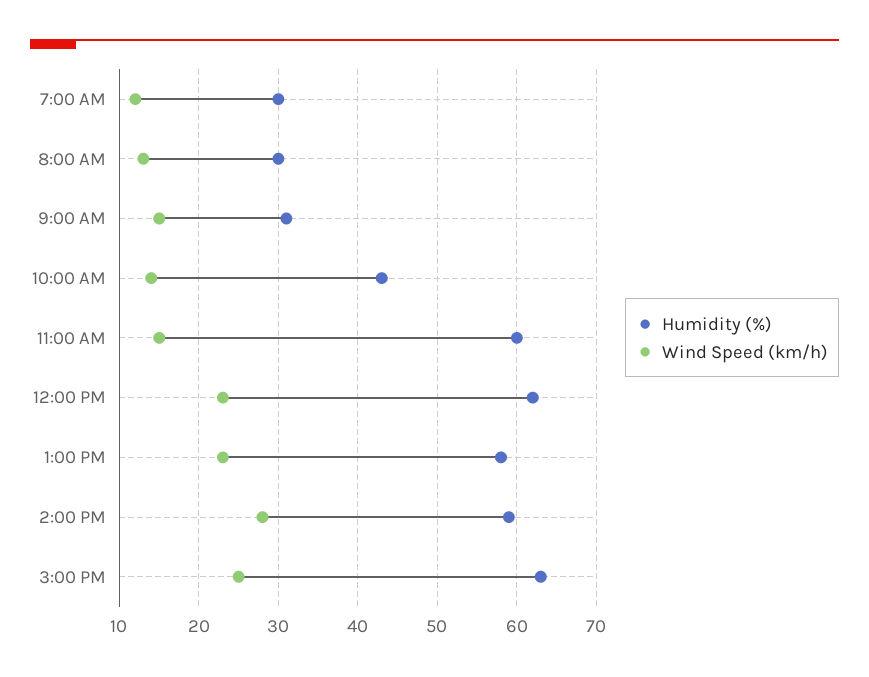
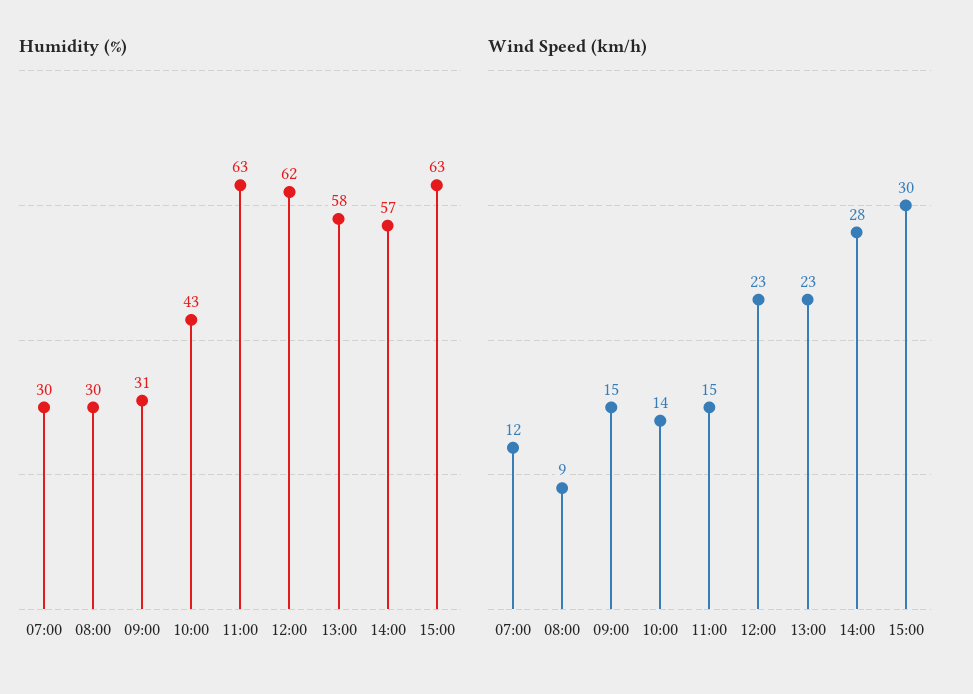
  {
    "Humidity (%)": {
      "7:00 AM": 30,
      "8:00 AM": 30,
      "9:00 AM": 31,
      "10:00 AM": 43,
-     "11:00 AM": 60,
+     "11:00 AM": 63,
      "12:00 PM": 62,
      "1:00 PM": 58,
-     "2:00 PM": 59,
+     "2:00 PM": 57,
      "3:00 PM": 63
    },
    "Wind Speed (km/h)": {
      "7:00 AM": 12,
-     "8:00 AM": 13,
+     "8:00 AM": 9,
      "9:00 AM": 15,
      "10:00 AM": 14,
      "11:00 AM": 15,
      "12:00 PM": 23,
      "1:00 PM": 23,
      "2:00 PM": 28,
-     "3:00 PM": 25
+     "3:00 PM": 30
    }
  }

